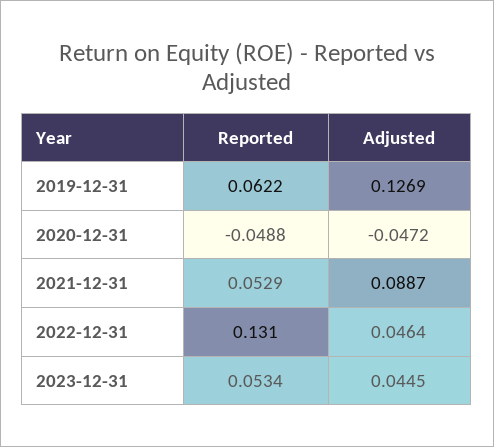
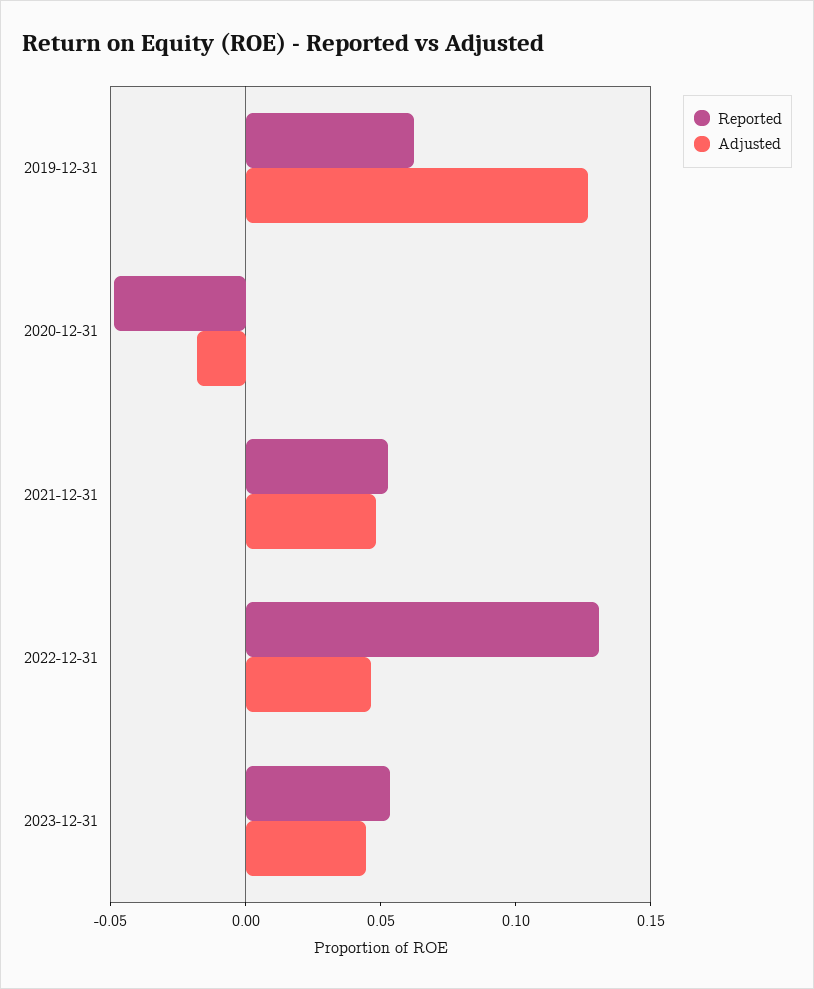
  {
    "Reported": {
      "2019-12-31": 0.0622,
      "2020-12-31": -0.0488,
      "2021-12-31": 0.0529,
      "2022-12-31": 0.131,
      "2023-12-31": 0.0534
    },
    "Adjusted": {
      "2019-12-31": 0.1269,
-     "2020-12-31": -0.0472,
+     "2020-12-31": -0.02,
-     "2021-12-31": 0.0887,
+     "2021-12-31": 0.05,
      "2022-12-31": 0.0464,
      "2023-12-31": 0.0445
    }
  }

